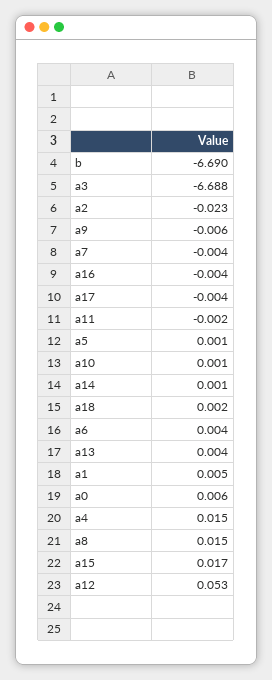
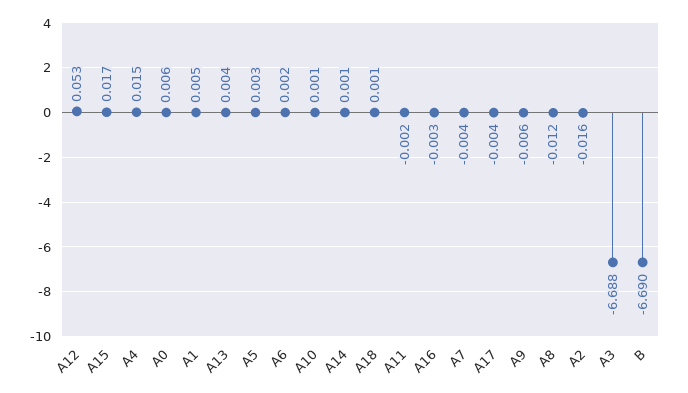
  {
    "b": -6.69,
    "a3": -6.688,
-   "a2": -0.023,
+   "a2": -0.016,
    "a9": -0.006,
    "a7": -0.004,
-   "a16": -0.004,
+   "a16": -0.003,
    "a17": -0.004,
    "a11": -0.002,
-   "a5": 0.001,
+   "a5": 0.003,
    "a10": 0.001,
    "a14": 0.001,
-   "a18": 0.002,
+   "a18": 0.001,
-   "a6": 0.004,
+   "a6": 0.002,
    "a13": 0.004,
    "a1": 0.005,
    "a0": 0.006,
    "a4": 0.015,
-   "a8": 0.015,
+   "a8": -0.012,
    "a15": 0.017,
    "a12": 0.053
  }

